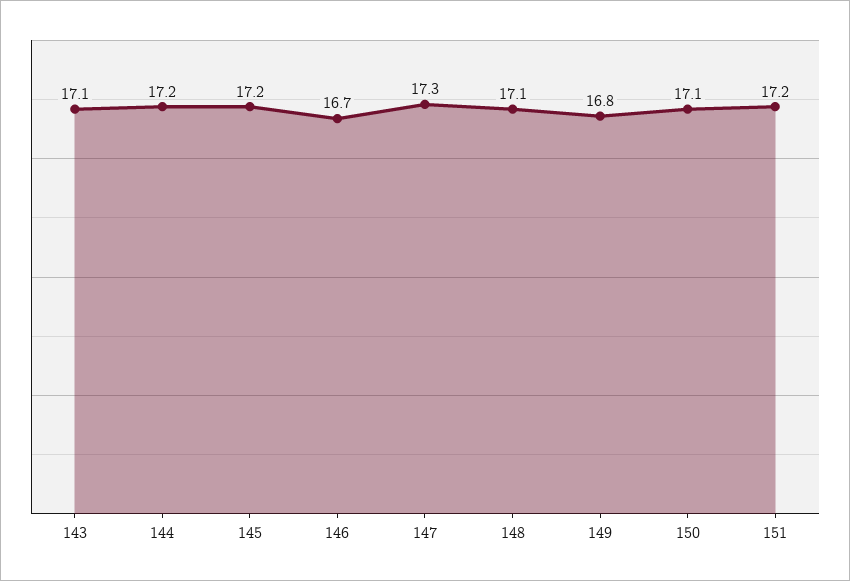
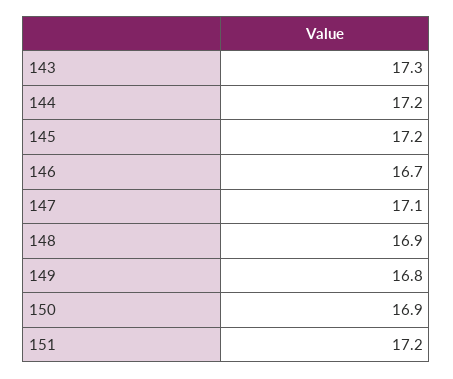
  {
-   "143": 17.1,
+   "143": 17.3,
    "144": 17.2,
    "145": 17.2,
    "146": 16.7,
-   "147": 17.3,
+   "147": 17.1,
-   "148": 17.1,
+   "148": 16.9,
    "149": 16.8,
-   "150": 17.1,
+   "150": 16.9,
    "151": 17.2
  }

